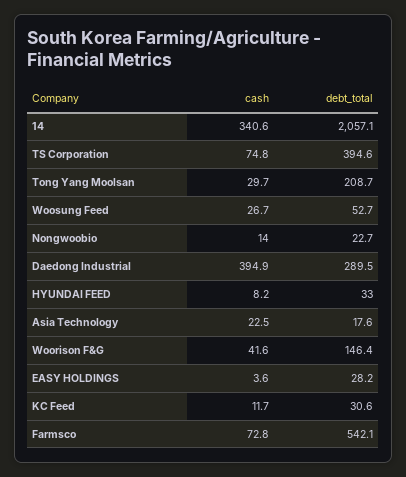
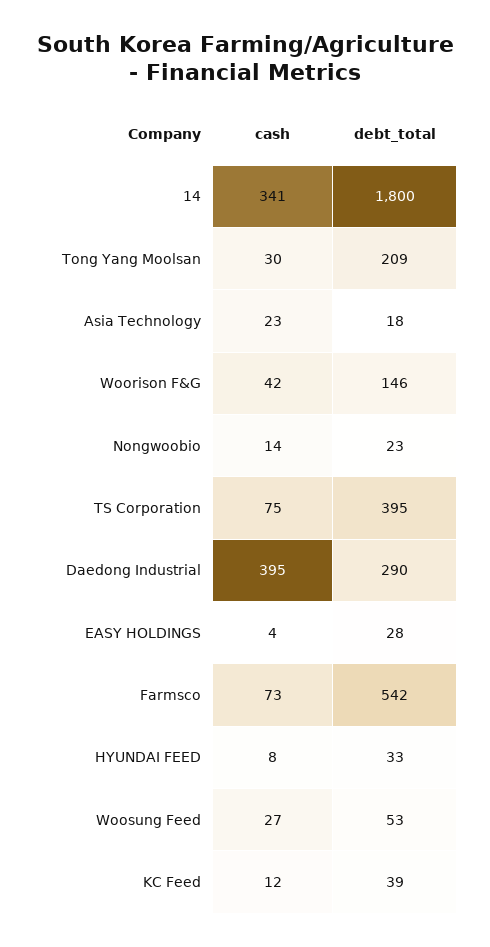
  {
    "cash": {
      "14": 340.6,
      "TS Corporation": 74.8,
      "Tong Yang Moolsan": 29.7,
      "Woosung Feed": 26.7,
      "Nongwoobio": 14,
      "Daedong Industrial": 394.9,
      "HYUNDAI FEED": 8.2,
      "Asia Technology": 22.5,
      "Woorison F&G": 41.6,
      "EASY HOLDINGS": 3.6,
      "KC Feed": 11.7,
      "Farmsco": 72.8
    },
    "debt_total": {
-     "14": 2057.1,
+     "14": 1800,
      "TS Corporation": 394.6,
      "Tong Yang Moolsan": 208.7,
      "Woosung Feed": 52.7,
      "Nongwoobio": 22.7,
      "Daedong Industrial": 289.5,
      "HYUNDAI FEED": 33,
      "Asia Technology": 17.6,
      "Woorison F&G": 146.4,
      "EASY HOLDINGS": 28.2,
-     "KC Feed": 30.6,
+     "KC Feed": 39,
      "Farmsco": 542.1
    }
  }

